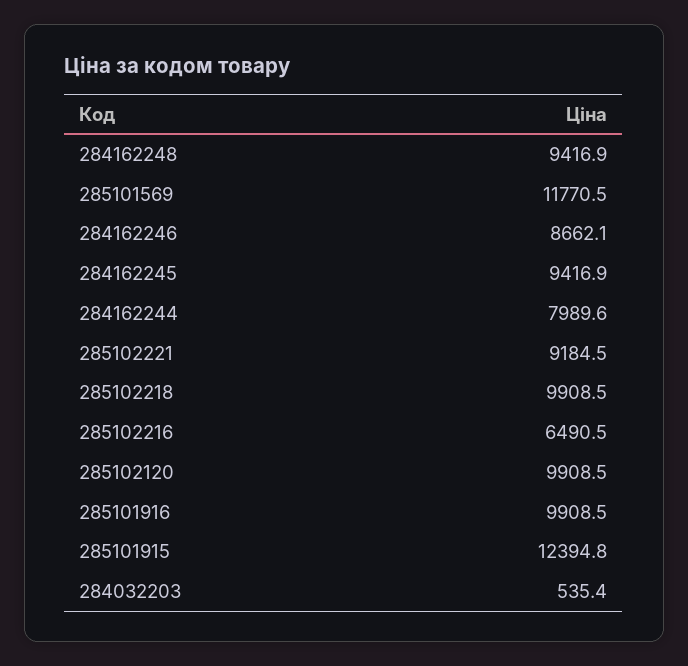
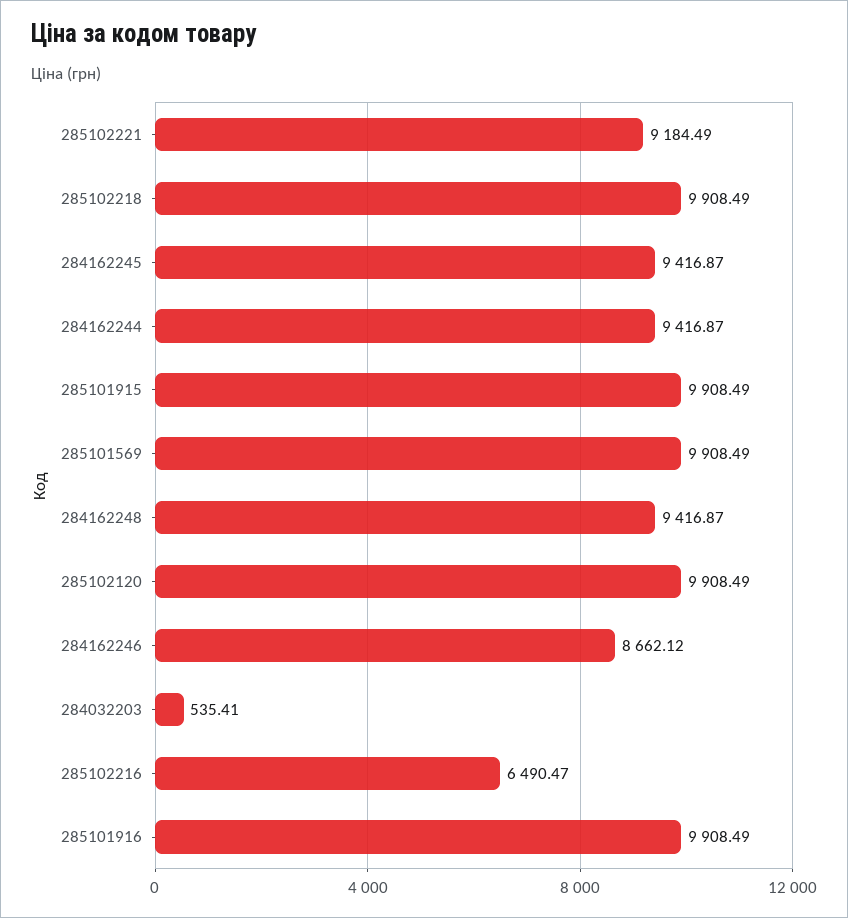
  {
    "284162248": 9416.87,
-   "285101569": 11770.5,
+   "285101569": 9908.49,
    "284162246": 8662.12,
    "284162245": 9416.87,
-   "284162244": 7989.6,
+   "284162244": 9416.87,
    "285102221": 9184.49,
    "285102218": 9908.49,
    "285102216": 6490.47,
    "285102120": 9908.49,
    "285101916": 9908.49,
-   "285101915": 12394.8,
+   "285101915": 9908.49,
    "284032203": 535.41
  }

